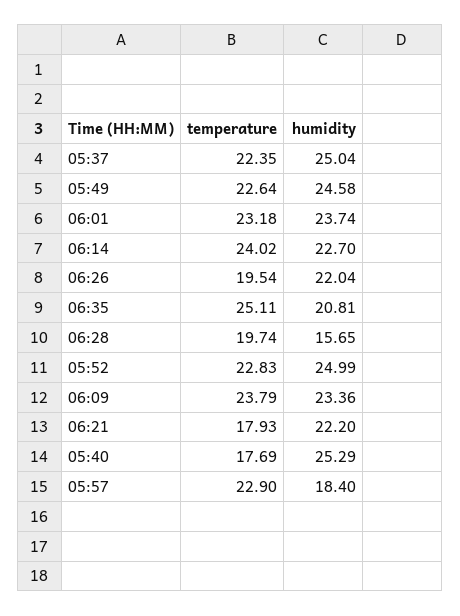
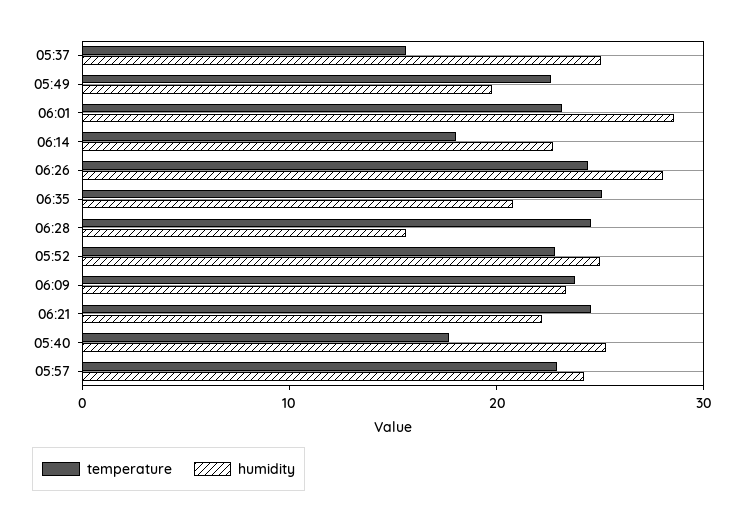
  {
    "temperature": {
-     "05:37": 22.35,
+     "05:37": 16,
      "05:49": 22.64,
      "06:01": 23.18,
-     "06:14": 24.02,
+     "06:14": 18,
-     "06:26": 19.54,
+     "06:26": 24,
      "06:35": 25.11,
-     "06:28": 19.74,
+     "06:28": 24,
      "05:52": 22.83,
      "06:09": 23.79,
-     "06:21": 17.93,
+     "06:21": 24,
      "05:40": 17.69,
      "05:57": 22.9
    },
    "humidity": {
      "05:37": 25.04,
-     "05:49": 24.58,
+     "05:49": 20,
-     "06:01": 23.74,
+     "06:01": 28,
      "06:14": 22.7,
-     "06:26": 22.04,
+     "06:26": 28,
      "06:35": 20.81,
      "06:28": 15.65,
      "05:52": 24.99,
      "06:09": 23.36,
      "06:21": 22.2,
      "05:40": 25.29,
-     "05:57": 18.4
+     "05:57": 24
    }
  }

